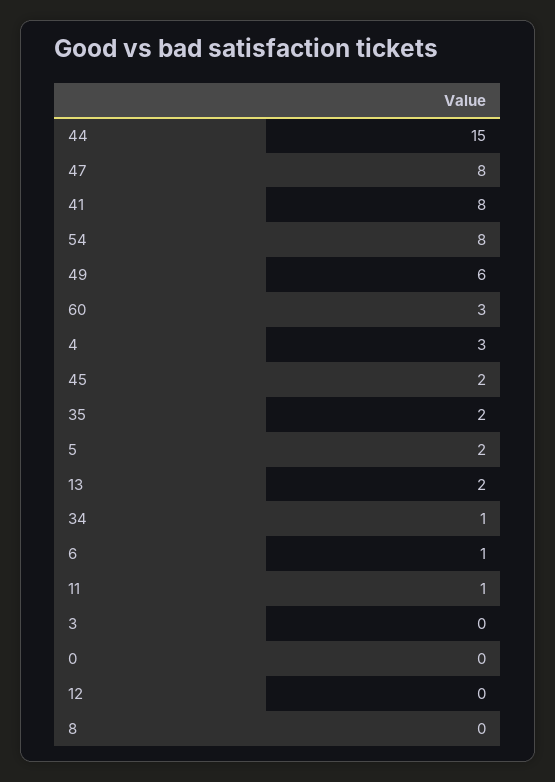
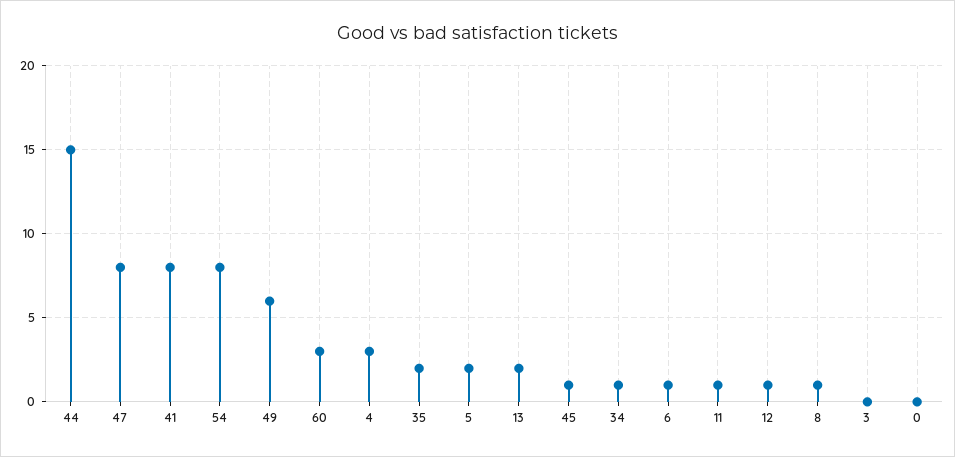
  {
    "44": 15,
    "47": 8,
    "41": 8,
    "54": 8,
    "49": 6,
    "60": 3,
    "4": 3,
-   "45": 2,
+   "45": 1,
    "35": 2,
    "5": 2,
    "13": 2,
    "34": 1,
    "6": 1,
    "11": 1,
    "3": 0,
    "0": 0,
-   "12": 0,
+   "12": 1,
-   "8": 0
+   "8": 1
  }

